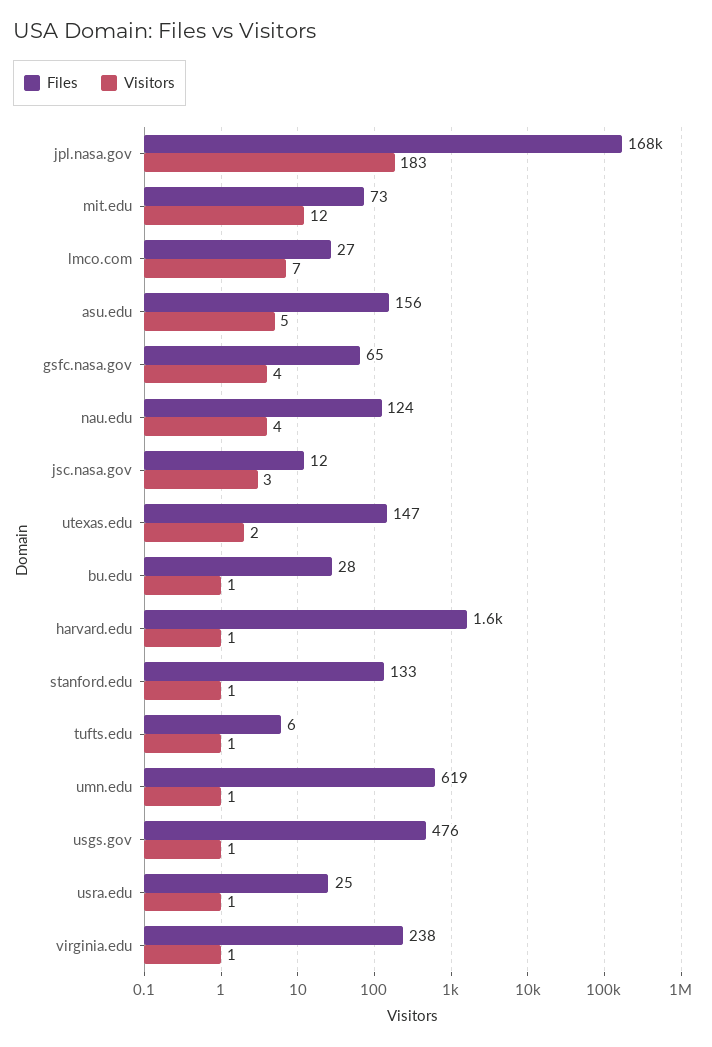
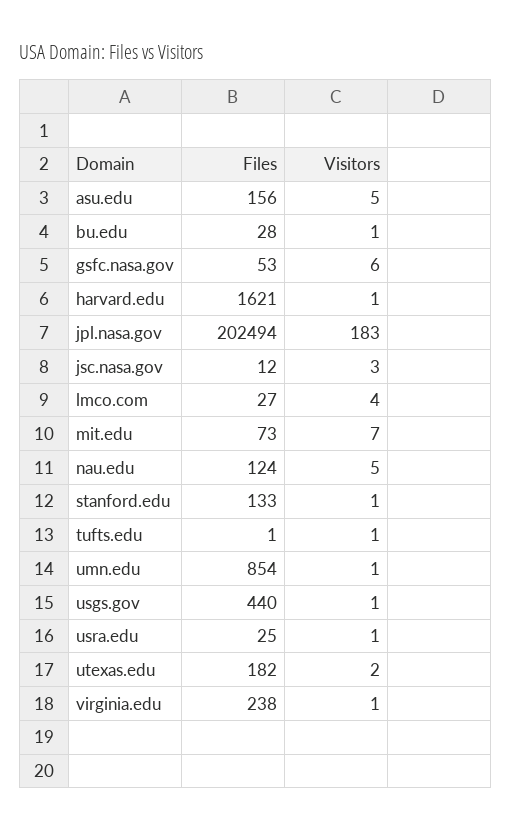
  {
    "Files": {
-     "jpl.nasa.gov": 168000,
+     "jpl.nasa.gov": 202494,
      "mit.edu": 73,
      "lmco.com": 27,
      "asu.edu": 156,
-     "gsfc.nasa.gov": 65,
+     "gsfc.nasa.gov": 53,
      "nau.edu": 124,
      "jsc.nasa.gov": 12,
-     "utexas.edu": 147,
+     "utexas.edu": 182,
      "bu.edu": 28,
      "harvard.edu": 1621,
      "stanford.edu": 133,
-     "tufts.edu": 6,
+     "tufts.edu": 1,
-     "umn.edu": 619,
+     "umn.edu": 854,
-     "usgs.gov": 476,
+     "usgs.gov": 440,
      "usra.edu": 25,
      "virginia.edu": 238
    },
    "Visitors": {
      "jpl.nasa.gov": 183,
-     "mit.edu": 12,
+     "mit.edu": 7,
-     "lmco.com": 7,
+     "lmco.com": 4,
      "asu.edu": 5,
-     "gsfc.nasa.gov": 4,
+     "gsfc.nasa.gov": 6,
-     "nau.edu": 4,
+     "nau.edu": 5,
      "jsc.nasa.gov": 3,
      "utexas.edu": 2,
      "bu.edu": 1,
      "harvard.edu": 1,
      "stanford.edu": 1,
      "tufts.edu": 1,
      "umn.edu": 1,
      "usgs.gov": 1,
      "usra.edu": 1,
      "virginia.edu": 1
    }
  }

